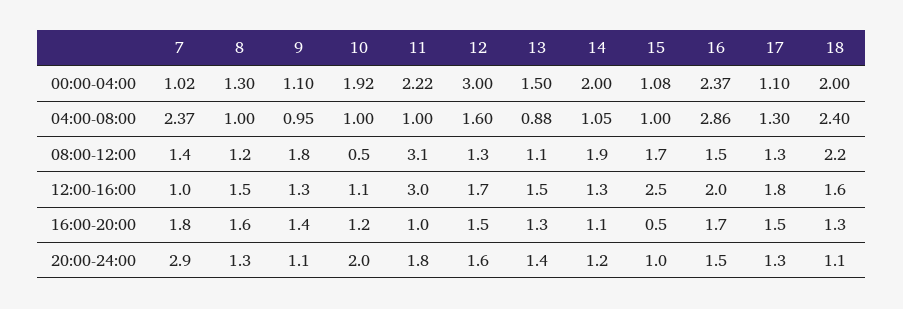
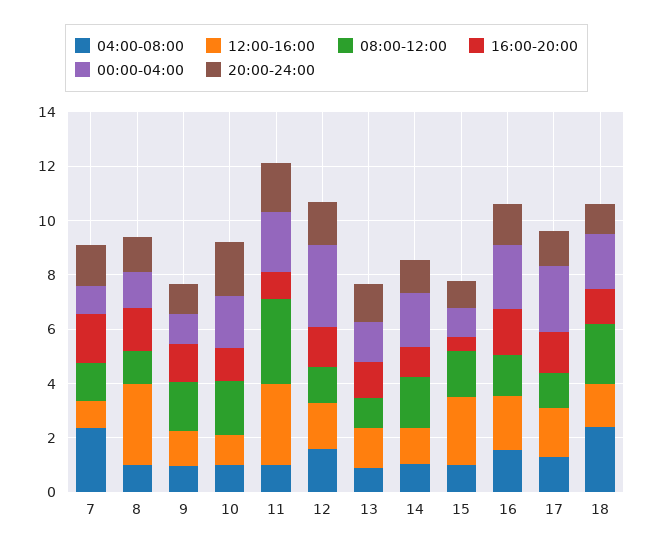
  {
    "00:00-04:00": {
      "7": 1.02,
      "8": 1.3,
      "9": 1.1,
      "10": 1.92,
      "11": 2.22,
      "12": 3,
      "13": 1.5,
      "14": 2,
      "15": 1.08,
      "16": 2.37,
-     "17": 1.1,
+     "17": 2.5,
      "18": 2
    },
    "04:00-08:00": {
      "7": 2.37,
      "8": 1,
      "9": 0.95,
      "10": 1,
      "11": 1,
      "12": 1.6,
      "13": 0.88,
      "14": 1.05,
      "15": 1,
-     "16": 2.86,
+     "16": 1.5,
      "17": 1.3,
      "18": 2.4
    },
    "08:00-12:00": {
      "7": 1.4,
      "8": 1.2,
      "9": 1.8,
-     "10": 0.5,
+     "10": 2,
      "11": 3.1,
      "12": 1.3,
      "13": 1.1,
      "14": 1.9,
      "15": 1.7,
      "16": 1.5,
      "17": 1.3,
      "18": 2.2
    },
    "12:00-16:00": {
      "7": 1,
-     "8": 1.5,
+     "8": 3,
      "9": 1.3,
      "10": 1.1,
      "11": 3,
      "12": 1.7,
      "13": 1.5,
      "14": 1.3,
      "15": 2.5,
      "16": 2,
      "17": 1.8,
      "18": 1.6
    },
    "16:00-20:00": {
      "7": 1.8,
      "8": 1.6,
      "9": 1.4,
      "10": 1.2,
      "11": 1,
      "12": 1.5,
      "13": 1.3,
      "14": 1.1,
      "15": 0.5,
      "16": 1.7,
      "17": 1.5,
      "18": 1.3
    },
    "20:00-24:00": {
-     "7": 2.9,
+     "7": 1.5,
      "8": 1.3,
      "9": 1.1,
      "10": 2,
      "11": 1.8,
      "12": 1.6,
      "13": 1.4,
      "14": 1.2,
      "15": 1,
      "16": 1.5,
      "17": 1.3,
      "18": 1.1
    }
  }

